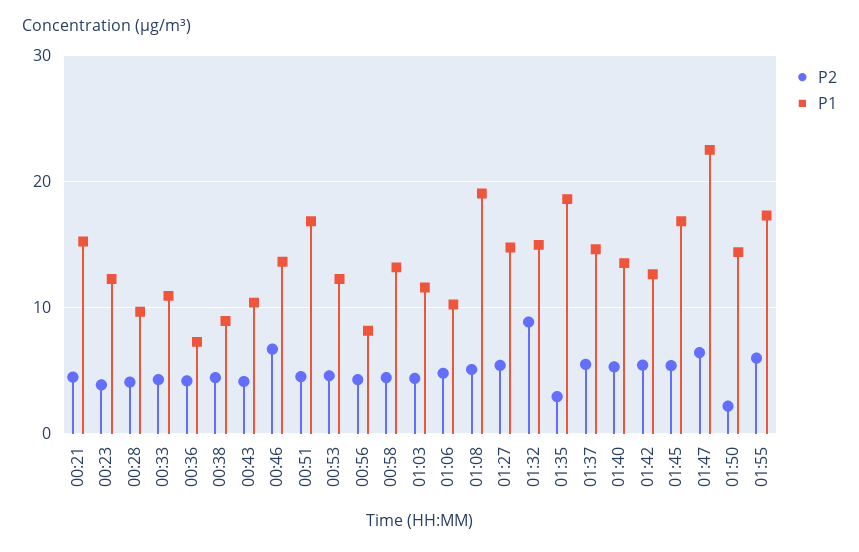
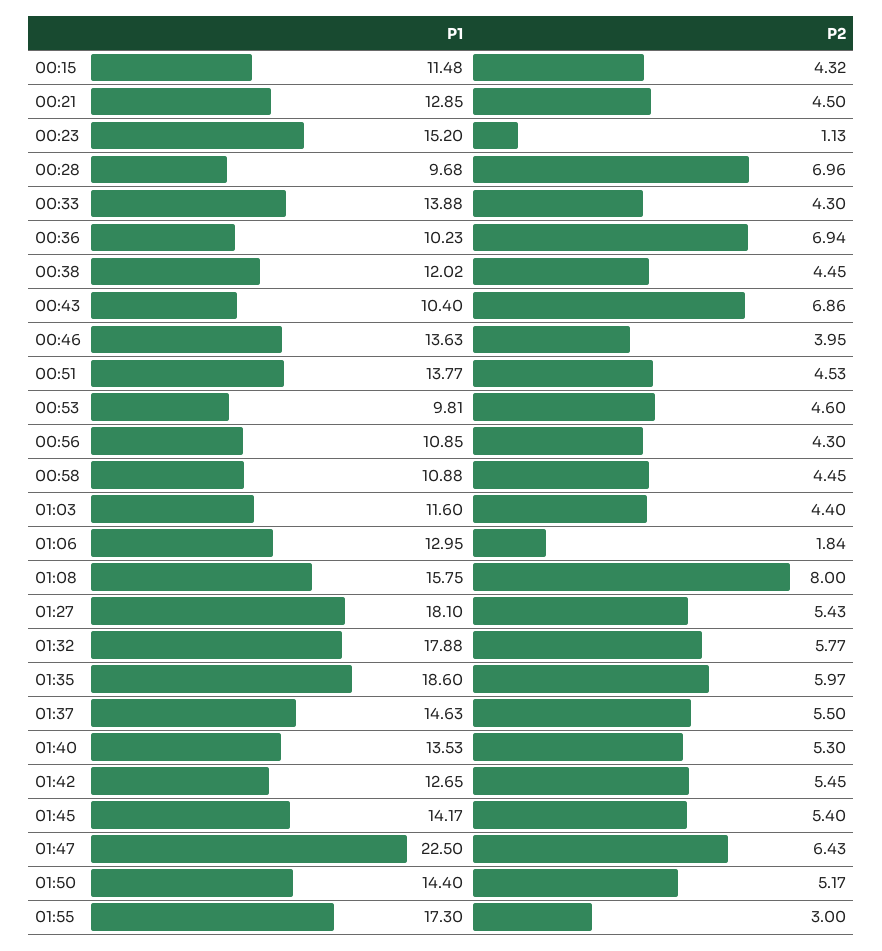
  {
    "P2": {
      "00:21": 4.5,
-     "00:23": 4,
+     "00:23": 1.13,
-     "00:28": 4,
+     "00:28": 6.96,
      "00:33": 4.3,
-     "00:36": 4,
+     "00:36": 6.94,
      "00:38": 4.45,
-     "00:43": 4,
+     "00:43": 6.86,
-     "00:46": 7,
+     "00:46": 3.95,
      "00:51": 4.53,
      "00:53": 4.6,
      "00:56": 4.3,
      "00:58": 4.45,
      "01:03": 4.4,
-     "01:06": 5,
+     "01:06": 1.84,
-     "01:08": 5,
+     "01:08": 8,
      "01:27": 5.43,
-     "01:32": 9,
+     "01:32": 5.77,
-     "01:35": 3,
+     "01:35": 5.97,
      "01:37": 5.5,
      "01:40": 5.3,
      "01:42": 5.45,
      "01:45": 5.4,
      "01:47": 6.43,
-     "01:50": 2,
+     "01:50": 5.17,
-     "01:55": 6
+     "01:55": 3,
+     "00:15": 4.32
    },
    "P1": {
-     "00:21": 15,
+     "00:21": 12.85,
-     "00:23": 12,
+     "00:23": 15.2,
      "00:28": 9.68,
-     "00:33": 11,
+     "00:33": 13.88,
-     "00:36": 7,
+     "00:36": 10.23,
-     "00:38": 9,
+     "00:38": 12.02,
      "00:43": 10.4,
      "00:46": 13.63,
-     "00:51": 17,
+     "00:51": 13.77,
-     "00:53": 12,
+     "00:53": 9.81,
-     "00:56": 8,
+     "00:56": 10.85,
-     "00:58": 13,
+     "00:58": 10.88,
      "01:03": 11.6,
-     "01:06": 10,
+     "01:06": 12.95,
-     "01:08": 19,
+     "01:08": 15.75,
-     "01:27": 15,
+     "01:27": 18.1,
-     "01:32": 15,
+     "01:32": 17.88,
      "01:35": 18.6,
      "01:37": 14.63,
      "01:40": 13.53,
      "01:42": 12.65,
-     "01:45": 17,
+     "01:45": 14.17,
      "01:47": 22.5,
      "01:50": 14.4,
-     "01:55": 17.3
+     "01:55": 17.3,
+     "00:15": 11.48
    }
  }

